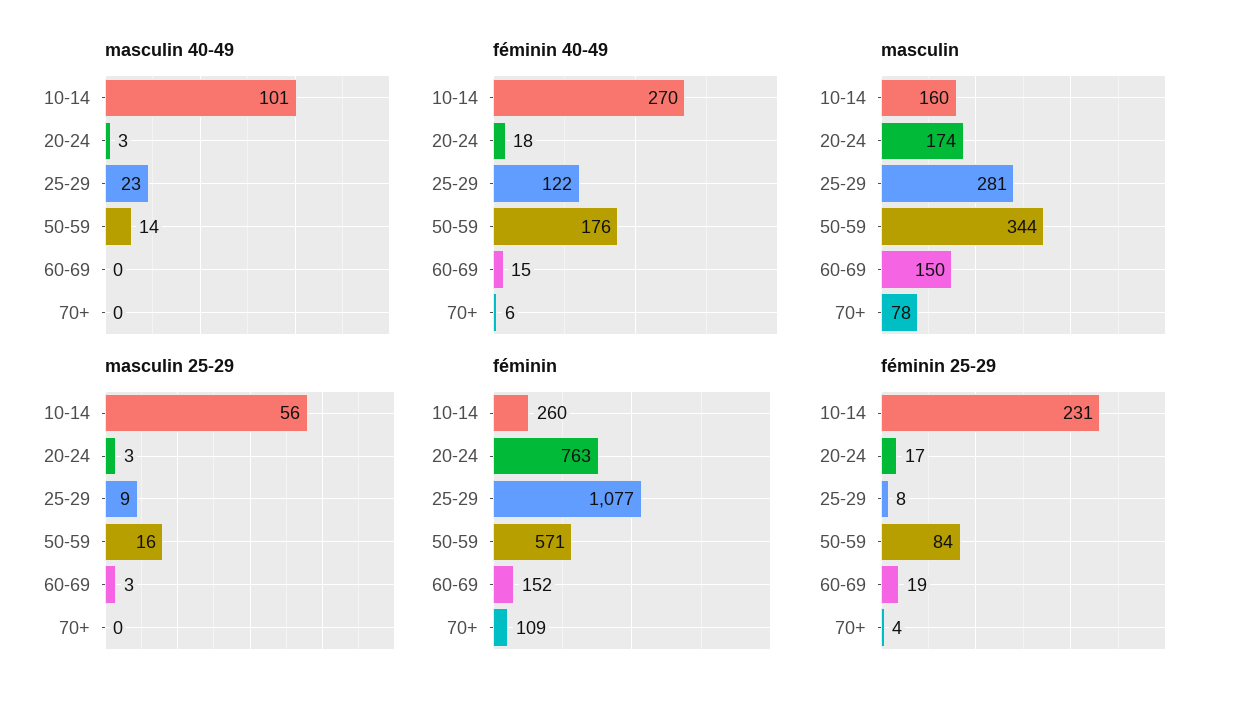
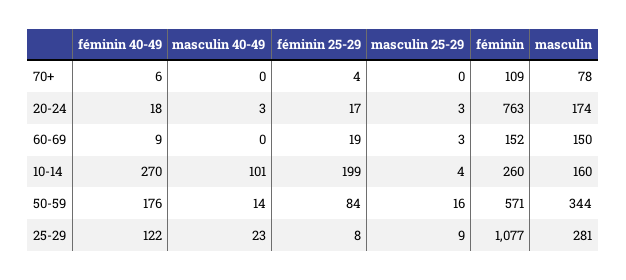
  {
    "masculin 40-49": {
      "10-14": 101,
      "20-24": 3,
      "25-29": 23,
      "50-59": 14,
      "60-69": 0,
      "70+": 0
    },
    "féminin 40-49": {
      "10-14": 270,
      "20-24": 18,
      "25-29": 122,
      "50-59": 176,
-     "60-69": 15,
+     "60-69": 9,
      "70+": 6
    },
    "masculin": {
      "10-14": 160,
      "20-24": 174,
      "25-29": 281,
      "50-59": 344,
      "60-69": 150,
      "70+": 78
    },
    "masculin 25-29": {
-     "10-14": 56,
+     "10-14": 4,
      "20-24": 3,
      "25-29": 9,
      "50-59": 16,
      "60-69": 3,
      "70+": 0
    },
    "féminin": {
      "10-14": 260,
      "20-24": 763,
      "25-29": 1077,
      "50-59": 571,
      "60-69": 152,
      "70+": 109
    },
    "féminin 25-29": {
-     "10-14": 231,
+     "10-14": 199,
      "20-24": 17,
      "25-29": 8,
      "50-59": 84,
      "60-69": 19,
      "70+": 4
    }
  }

